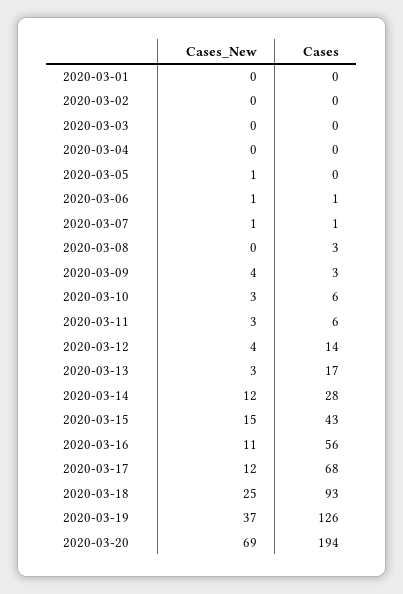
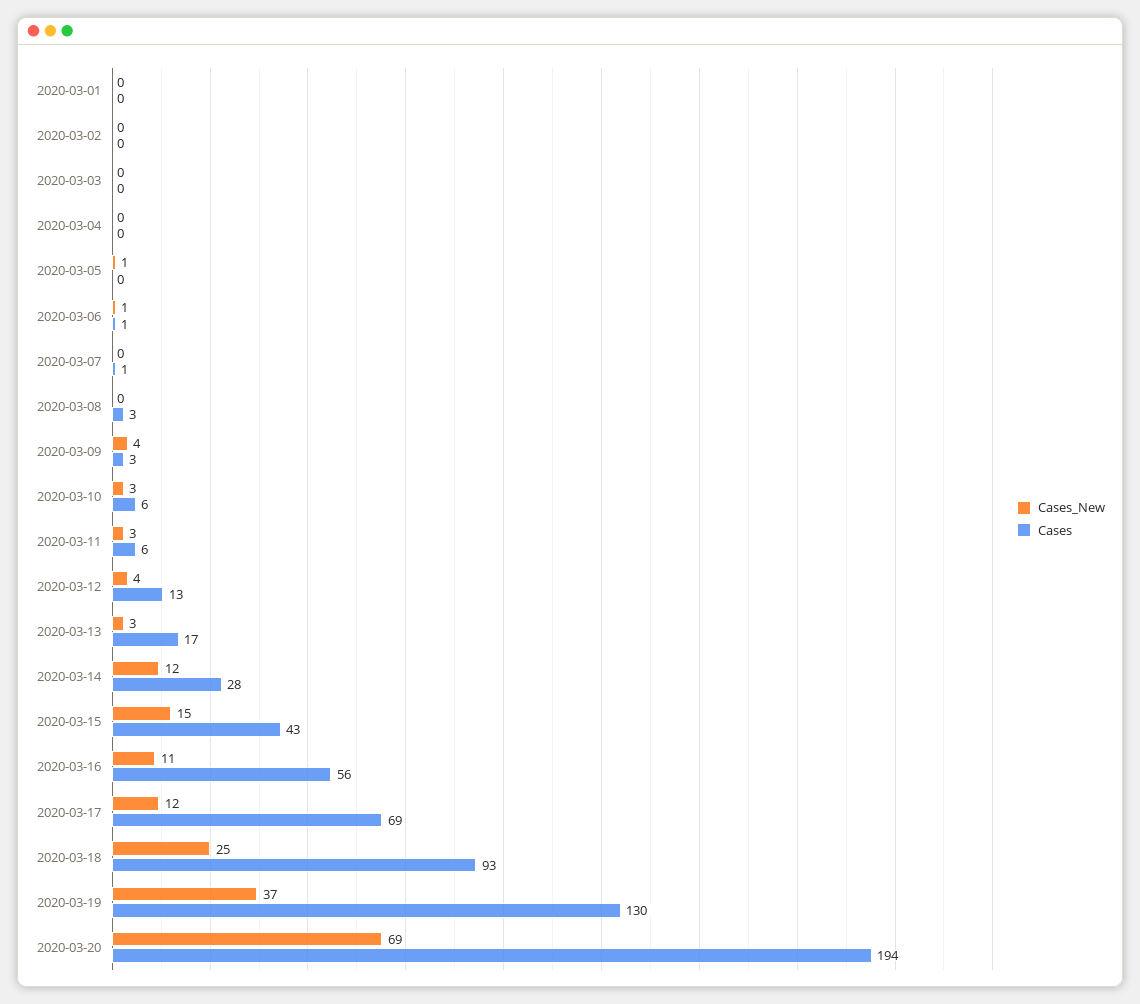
  {
    "Cases_New": {
      "2020-03-01": 0,
      "2020-03-02": 0,
      "2020-03-03": 0,
      "2020-03-04": 0,
      "2020-03-05": 1,
      "2020-03-06": 1,
-     "2020-03-07": 1,
+     "2020-03-07": 0,
      "2020-03-08": 0,
      "2020-03-09": 4,
      "2020-03-10": 3,
      "2020-03-11": 3,
      "2020-03-12": 4,
      "2020-03-13": 3,
      "2020-03-14": 12,
      "2020-03-15": 15,
      "2020-03-16": 11,
      "2020-03-17": 12,
      "2020-03-18": 25,
      "2020-03-19": 37,
      "2020-03-20": 69
    },
    "Cases": {
      "2020-03-01": 0,
      "2020-03-02": 0,
      "2020-03-03": 0,
      "2020-03-04": 0,
      "2020-03-05": 0,
      "2020-03-06": 1,
      "2020-03-07": 1,
      "2020-03-08": 3,
      "2020-03-09": 3,
      "2020-03-10": 6,
      "2020-03-11": 6,
-     "2020-03-12": 14,
+     "2020-03-12": 13,
      "2020-03-13": 17,
      "2020-03-14": 28,
      "2020-03-15": 43,
      "2020-03-16": 56,
-     "2020-03-17": 68,
+     "2020-03-17": 69,
      "2020-03-18": 93,
-     "2020-03-19": 126,
+     "2020-03-19": 130,
      "2020-03-20": 194
    }
  }

